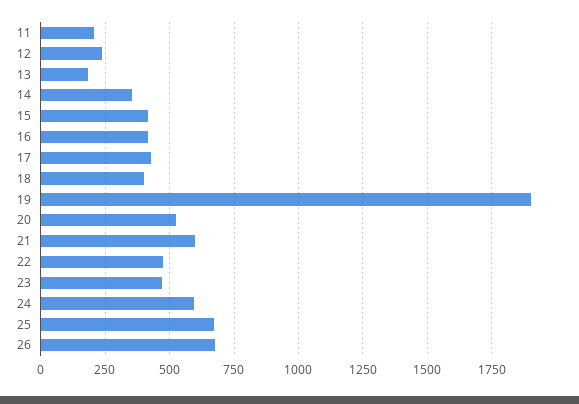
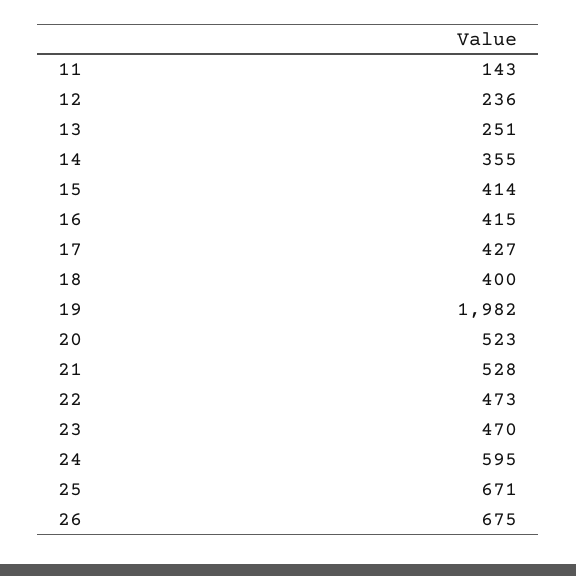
  {
-   "11": 200,
+   "11": 143,
    "12": 236,
-   "13": 175,
+   "13": 251,
    "14": 355,
    "15": 414,
    "16": 415,
    "17": 427,
    "18": 400,
-   "19": 1900,
+   "19": 1982,
    "20": 523,
-   "21": 600,
+   "21": 528,
    "22": 473,
    "23": 470,
    "24": 595,
    "25": 671,
    "26": 675
  }

